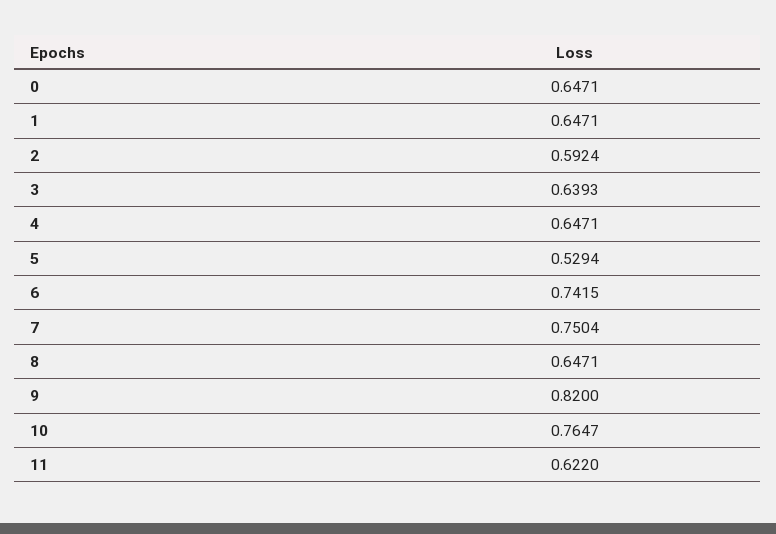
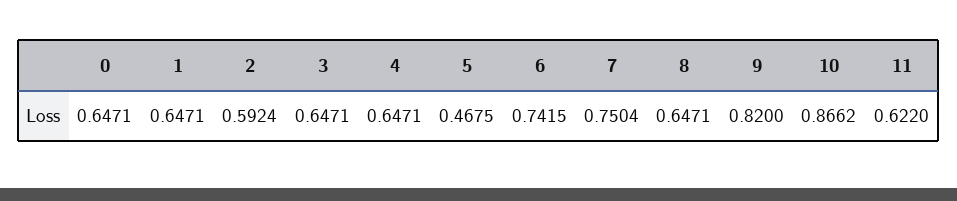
  {
    "0": 0.6471,
    "1": 0.6471,
    "2": 0.5924,
-   "3": 0.6393,
+   "3": 0.6471,
    "4": 0.6471,
-   "5": 0.5294,
+   "5": 0.4675,
    "6": 0.7415,
    "7": 0.7504,
    "8": 0.6471,
    "9": 0.82,
-   "10": 0.7647,
+   "10": 0.8662,
    "11": 0.622
  }

